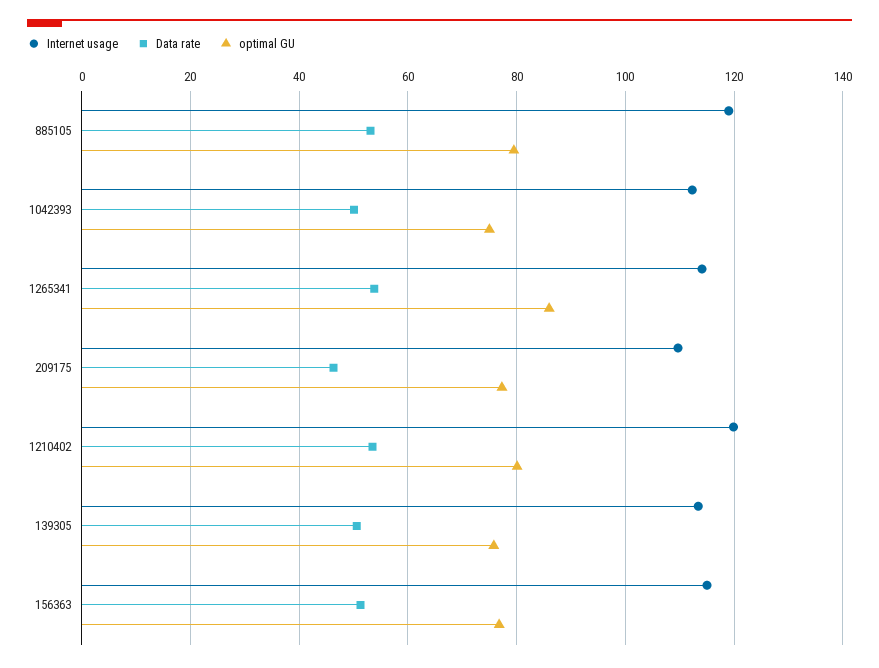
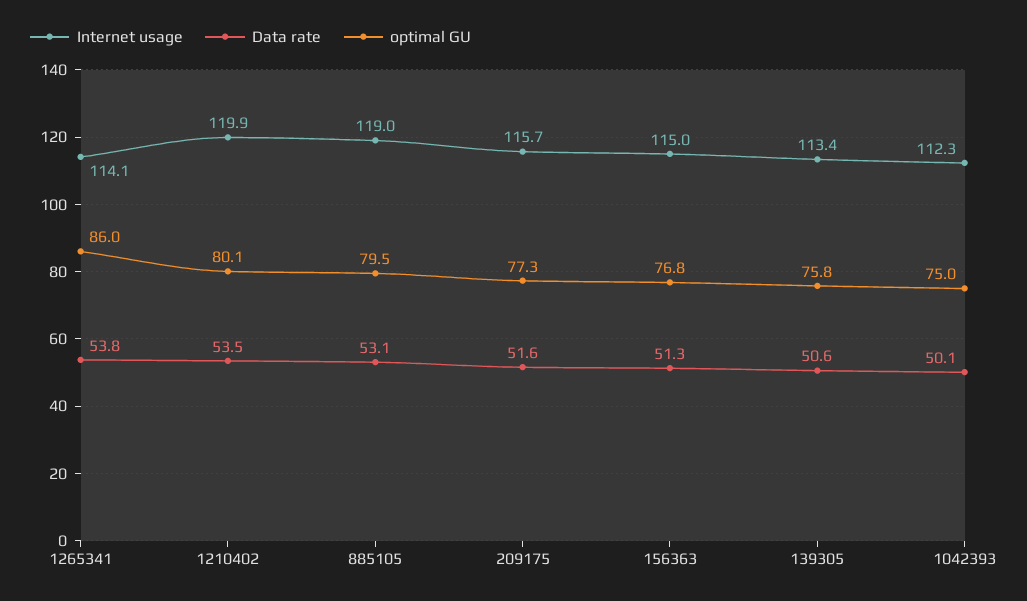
  {
    "Internet usage": {
      "885105": 119,
      "1042393": 112.3,
      "1265341": 114.1,
-     "209175": 110,
+     "209175": 115.7,
      "1210402": 119.9,
      "139305": 113.4,
      "156363": 115
    },
    "Data rate": {
      "885105": 53.1,
      "1042393": 50.1,
      "1265341": 53.8,
-     "209175": 46,
+     "209175": 51.6,
      "1210402": 53.5,
      "139305": 50.6,
      "156363": 51.3
    },
    "optimal GU": {
      "885105": 79.5,
      "1042393": 75,
      "1265341": 86,
      "209175": 77.3,
      "1210402": 80.1,
      "139305": 75.8,
      "156363": 76.8
    }
  }

